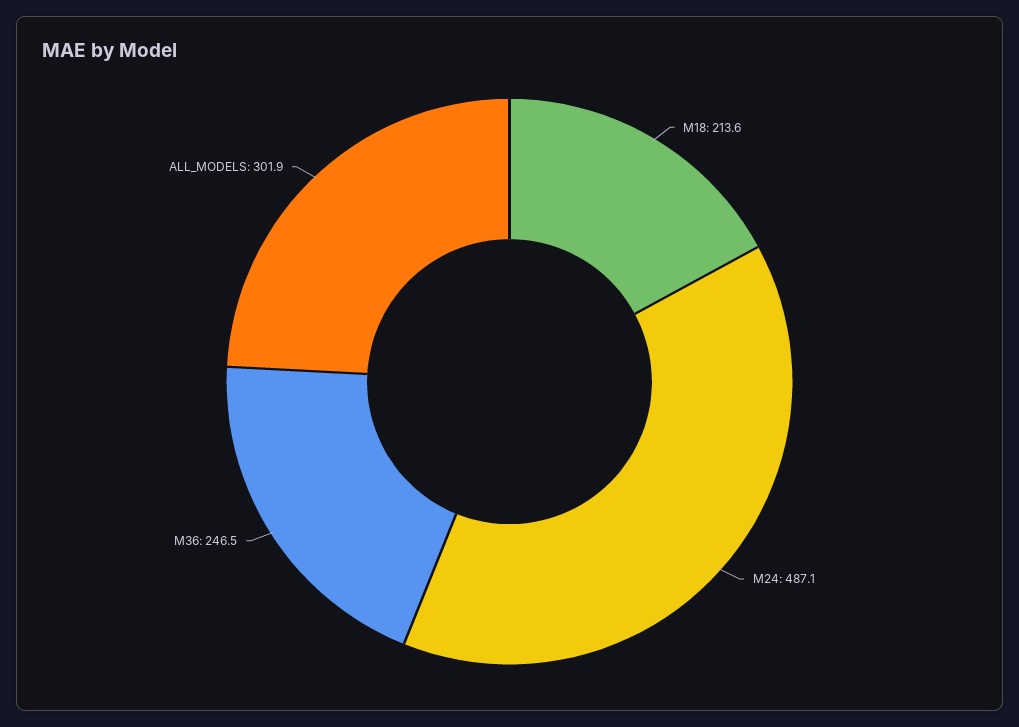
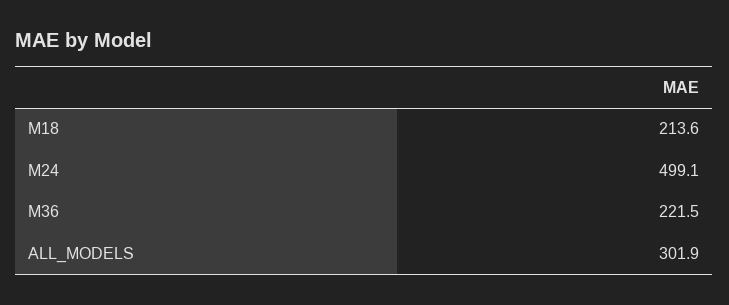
  {
    "M18": 213.6,
-   "M24": 487.1,
+   "M24": 499.1,
-   "M36": 246.5,
+   "M36": 221.5,
    "ALL_MODELS": 301.9
  }

